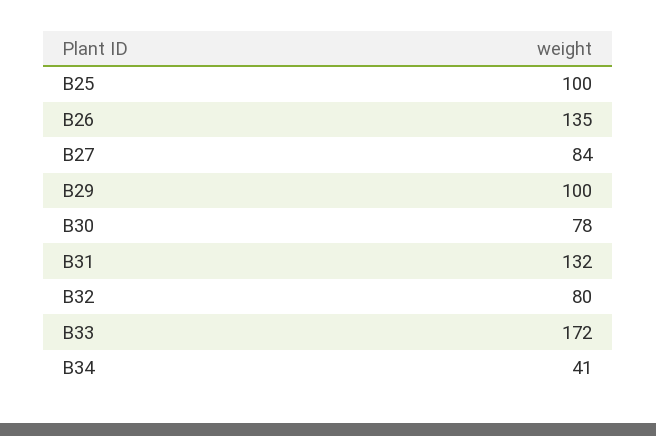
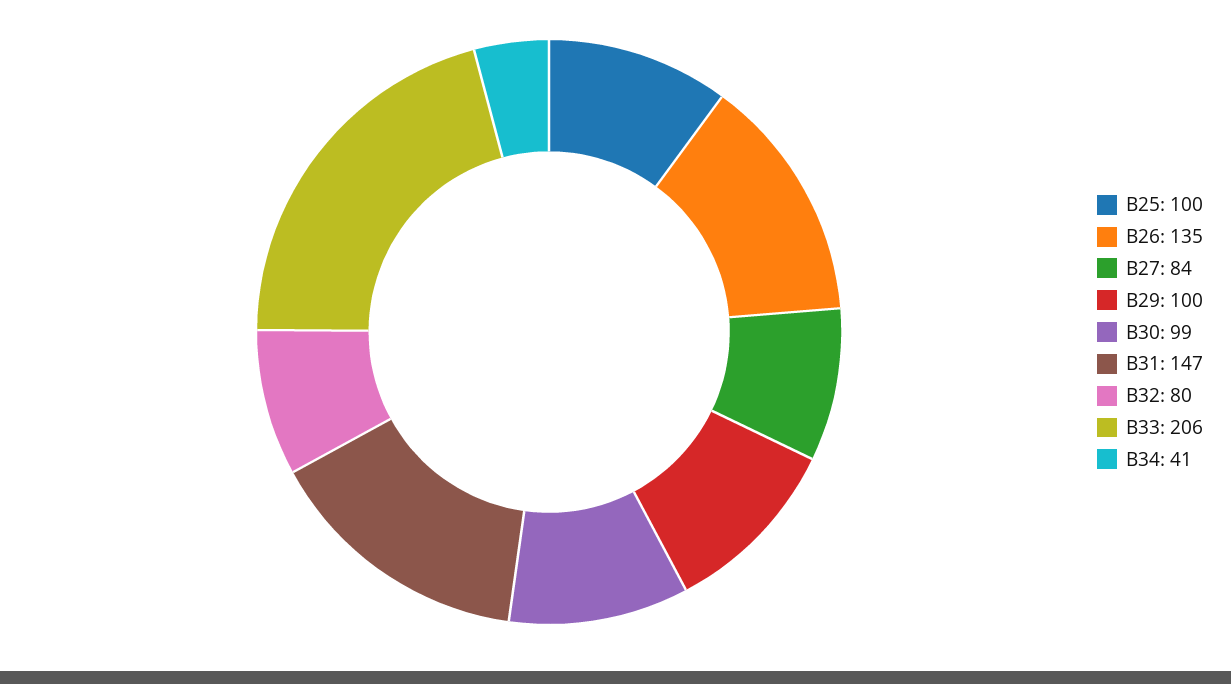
  {
    "B25": 100,
    "B26": 135,
    "B27": 84,
    "B29": 100,
-   "B30": 78,
+   "B30": 99,
-   "B31": 132,
+   "B31": 147,
    "B32": 80,
-   "B33": 172,
+   "B33": 206,
    "B34": 41
  }

